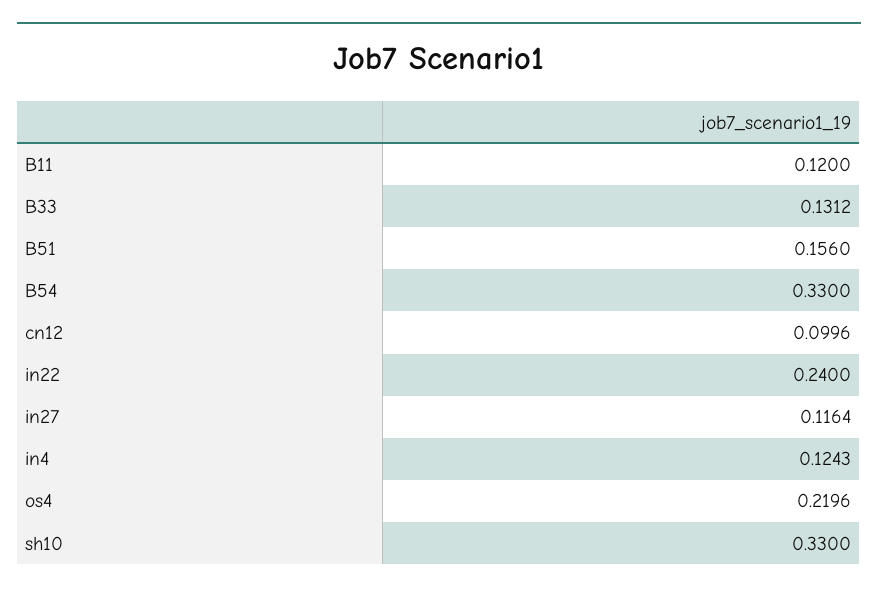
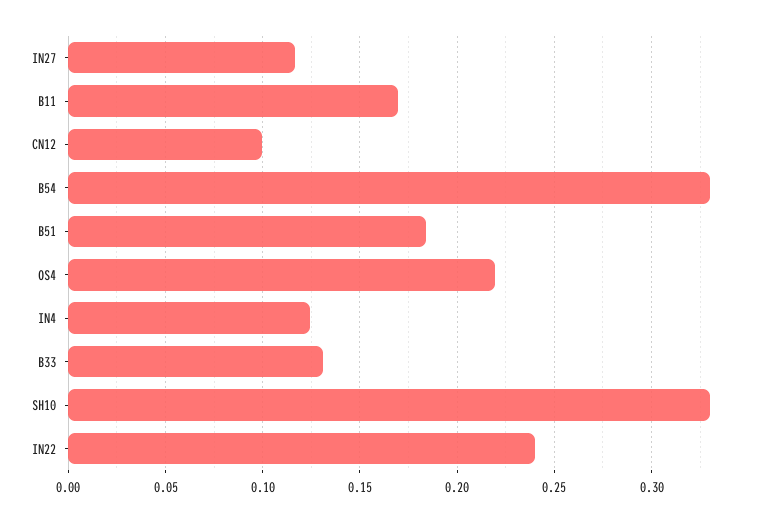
  {
-   "B11": 0.12,
+   "B11": 0.17,
    "B33": 0.1312,
-   "B51": 0.156,
+   "B51": 0.185,
    "B54": 0.33,
    "cn12": 0.0996,
    "in22": 0.24,
    "in27": 0.1164,
    "in4": 0.1243,
    "os4": 0.2196,
    "sh10": 0.33
  }

